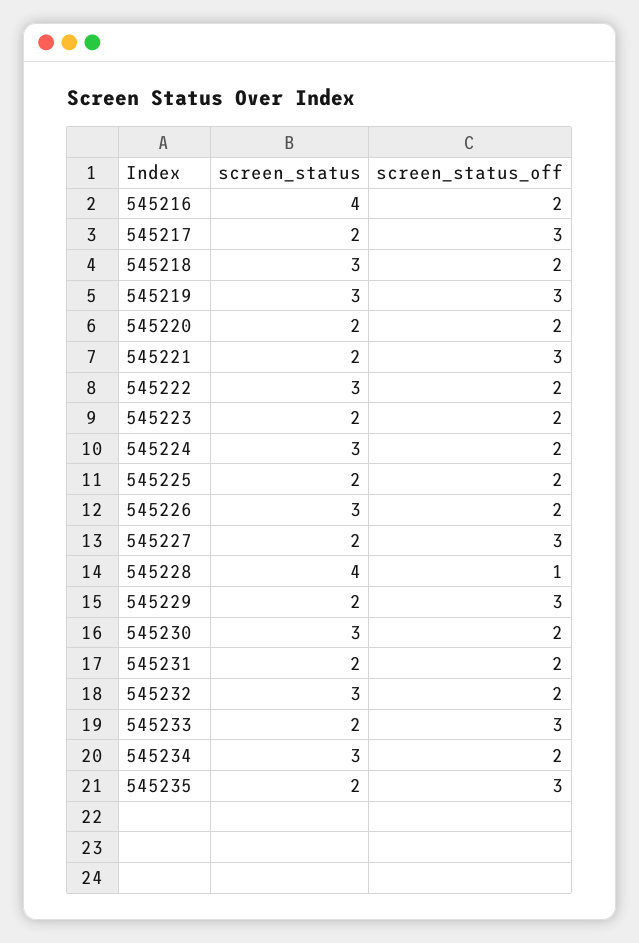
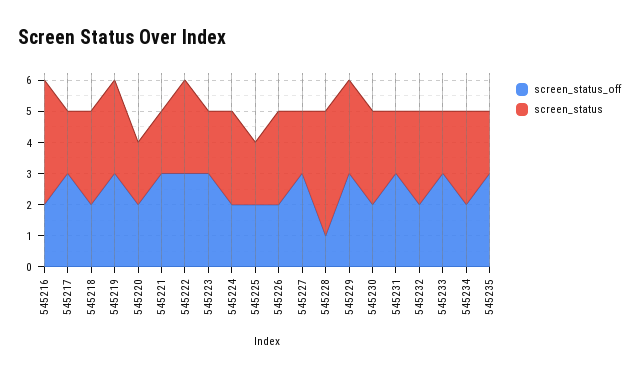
  {
    "screen_status": {
      "545216": 4,
      "545217": 2,
      "545218": 3,
      "545219": 3,
      "545220": 2,
      "545221": 2,
      "545222": 3,
      "545223": 2,
      "545224": 3,
      "545225": 2,
      "545226": 3,
      "545227": 2,
      "545228": 4,
-     "545229": 2,
+     "545229": 3,
      "545230": 3,
      "545231": 2,
      "545232": 3,
      "545233": 2,
      "545234": 3,
      "545235": 2
    },
    "screen_status_off": {
      "545216": 2,
      "545217": 3,
      "545218": 2,
      "545219": 3,
      "545220": 2,
      "545221": 3,
-     "545222": 2,
+     "545222": 3,
-     "545223": 2,
+     "545223": 3,
      "545224": 2,
      "545225": 2,
      "545226": 2,
      "545227": 3,
      "545228": 1,
      "545229": 3,
      "545230": 2,
-     "545231": 2,
+     "545231": 3,
      "545232": 2,
      "545233": 3,
      "545234": 2,
      "545235": 3
    }
  }

